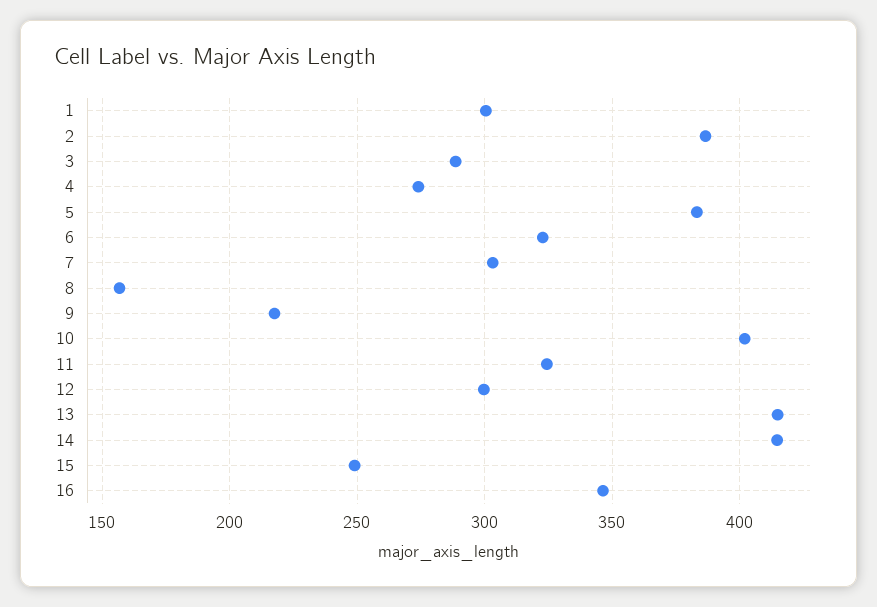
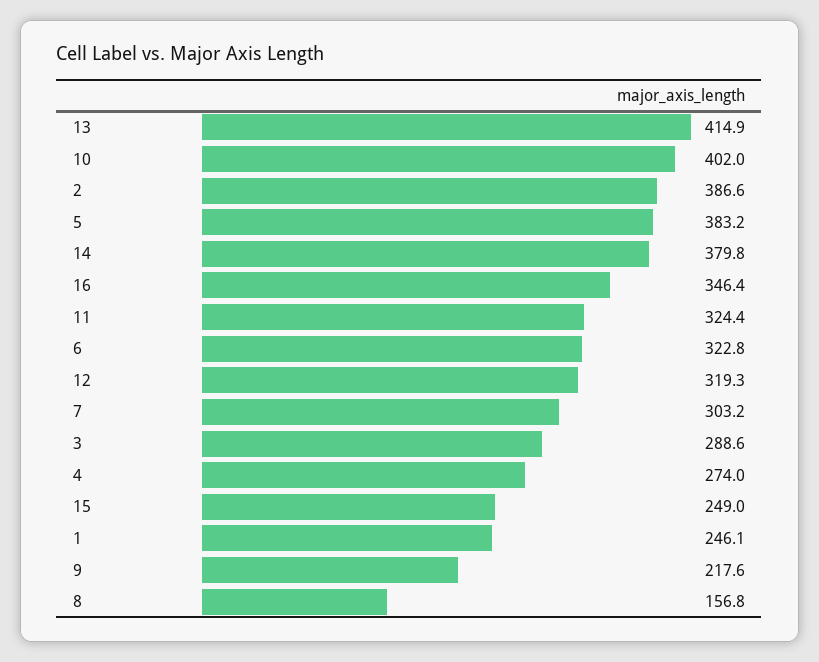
  {
-   "1": 300,
+   "1": 246.1,
    "2": 386.6,
    "3": 288.6,
    "4": 274,
    "5": 383.2,
    "6": 322.8,
    "7": 303.2,
    "8": 156.8,
    "9": 217.6,
    "10": 402,
    "11": 324.4,
-   "12": 300,
+   "12": 319.3,
    "13": 414.9,
-   "14": 415,
+   "14": 379.8,
    "15": 249,
    "16": 346.4
  }

